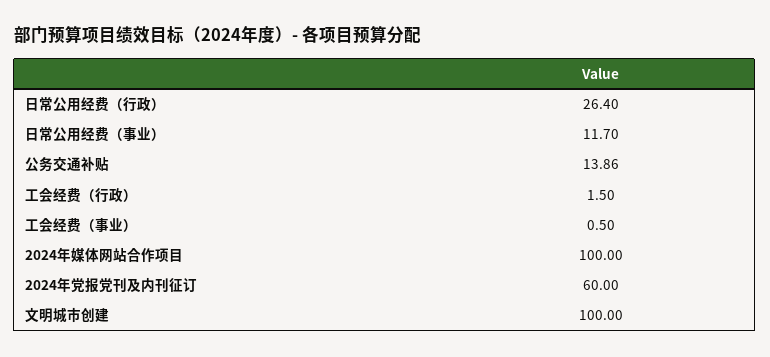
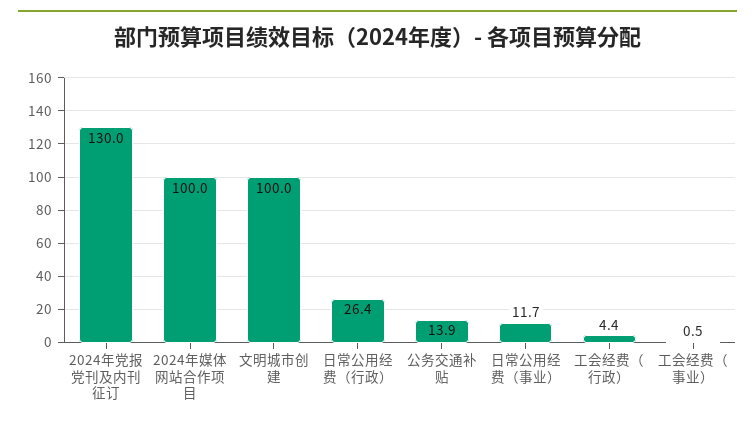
  {
    "日常公用经费（行政）": 26.4,
    "日常公用经费（事业）": 11.7,
    "公务交通补贴": 13.86,
-   "工会经费（行政）": 1.5,
+   "工会经费（行政）": 4.4,
    "工会经费（事业）": 0.5,
    "2024年媒体网站合作项目": 100,
-   "2024年党报党刊及内刊征订": 60,
+   "2024年党报党刊及内刊征订": 130,
    "文明城市创建": 100
  }

